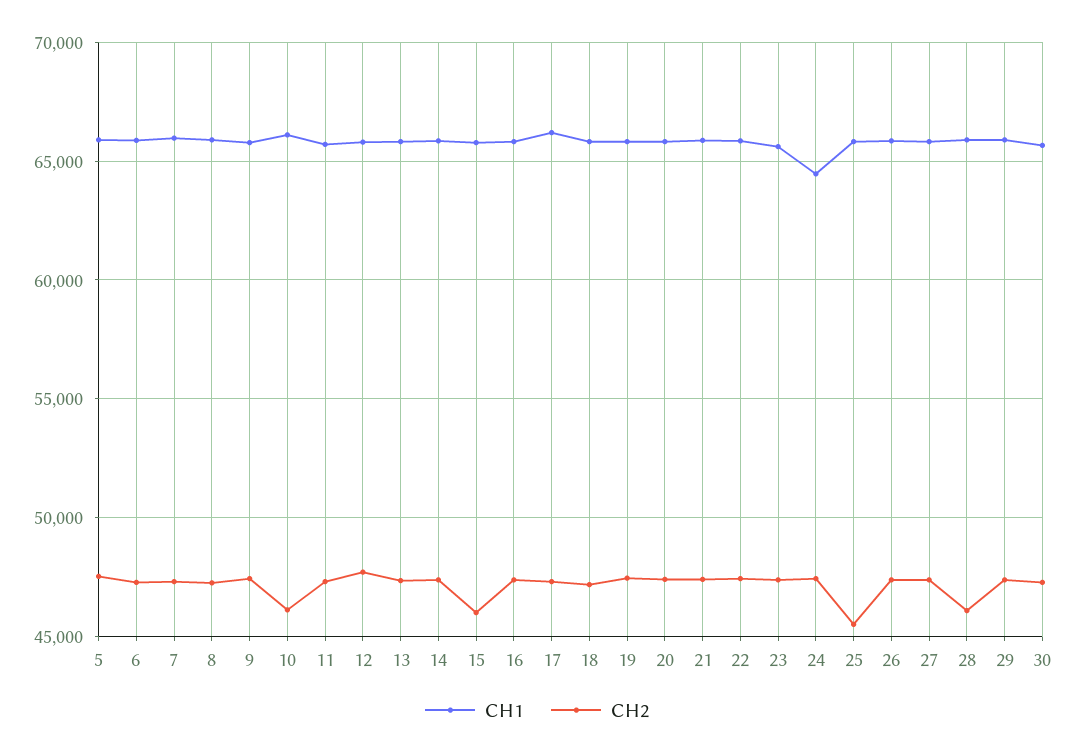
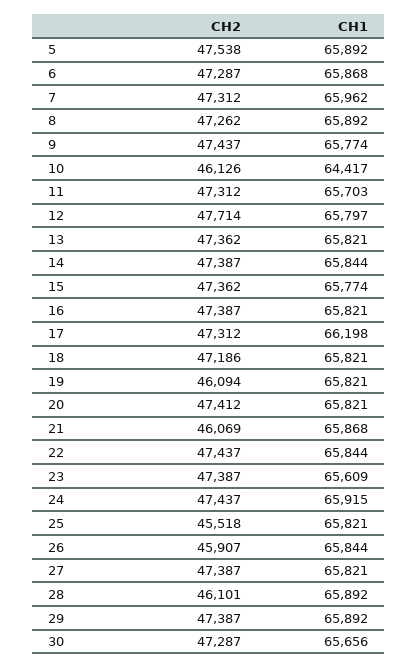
  {
    "CH1": {
      "5": 65892,
      "6": 65868,
      "7": 65962,
      "8": 65892,
      "9": 65774,
-     "10": 66000,
+     "10": 64417,
      "11": 65703,
      "12": 65797,
      "13": 65821,
      "14": 65844,
      "15": 65774,
      "16": 65821,
      "17": 66198,
      "18": 65821,
      "19": 65821,
      "20": 65821,
      "21": 65868,
      "22": 65844,
      "23": 65609,
-     "24": 64500,
+     "24": 65915,
      "25": 65821,
      "26": 65844,
      "27": 65821,
      "28": 65892,
      "29": 65892,
      "30": 65656
    },
    "CH2": {
      "5": 47538,
      "6": 47287,
      "7": 47312,
      "8": 47262,
      "9": 47437,
      "10": 46126,
      "11": 47312,
      "12": 47714,
      "13": 47362,
      "14": 47387,
-     "15": 46000,
+     "15": 47362,
      "16": 47387,
      "17": 47312,
      "18": 47186,
-     "19": 47500,
+     "19": 46094,
      "20": 47412,
-     "21": 47500,
+     "21": 46069,
      "22": 47437,
      "23": 47387,
      "24": 47437,
      "25": 45518,
-     "26": 47500,
+     "26": 45907,
      "27": 47387,
      "28": 46101,
      "29": 47387,
      "30": 47287
    }
  }

